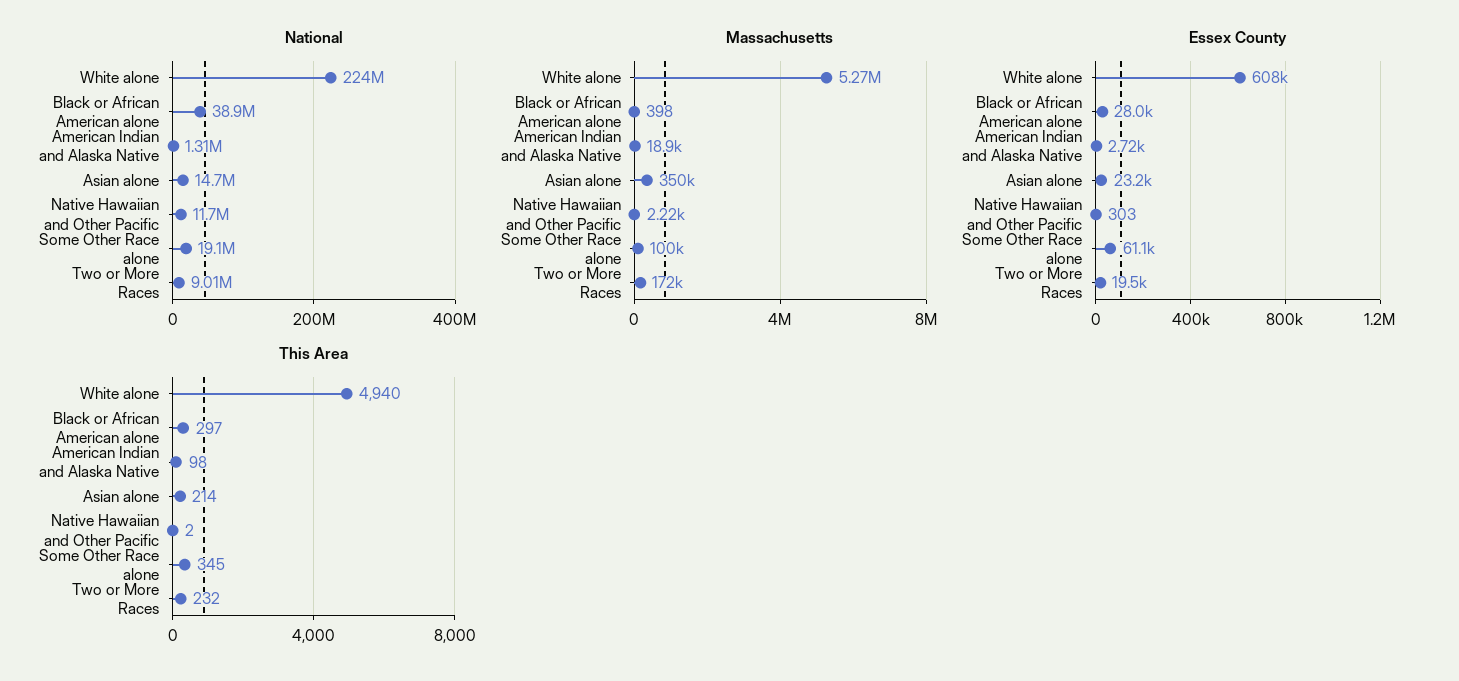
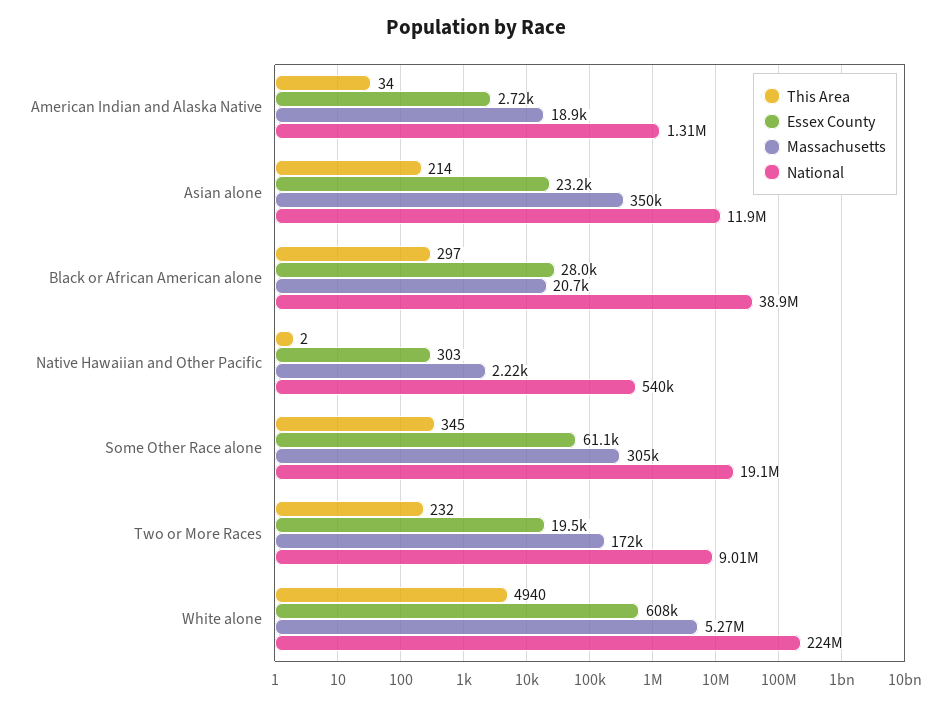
  {
    "National": {
      "White alone": 224000000,
      "Black or African American alone": 38900000,
      "American Indian and Alaska Native": 1310000,
-     "Asian alone": 14700000,
+     "Asian alone": 11900000,
-     "Native Hawaiian and Other Pacific": 11700000,
+     "Native Hawaiian and Other Pacific": 540000,
      "Some Other Race alone": 19100000,
      "Two or More Races": 9010000
    },
    "Massachusetts": {
      "White alone": 5270000,
-     "Black or African American alone": 398,
+     "Black or African American alone": 20700,
      "American Indian and Alaska Native": 18900,
      "Asian alone": 350000,
      "Native Hawaiian and Other Pacific": 2220,
-     "Some Other Race alone": 100000,
+     "Some Other Race alone": 305000,
      "Two or More Races": 172000
    },
    "Essex County": {
      "White alone": 608000,
      "Black or African American alone": 28000,
      "American Indian and Alaska Native": 2720,
      "Asian alone": 23200,
      "Native Hawaiian and Other Pacific": 303,
      "Some Other Race alone": 61100,
      "Two or More Races": 19500
    },
    "This Area": {
      "White alone": 4940,
      "Black or African American alone": 297,
-     "American Indian and Alaska Native": 98,
+     "American Indian and Alaska Native": 34,
      "Asian alone": 214,
      "Native Hawaiian and Other Pacific": 2,
      "Some Other Race alone": 345,
      "Two or More Races": 232
    }
  }

